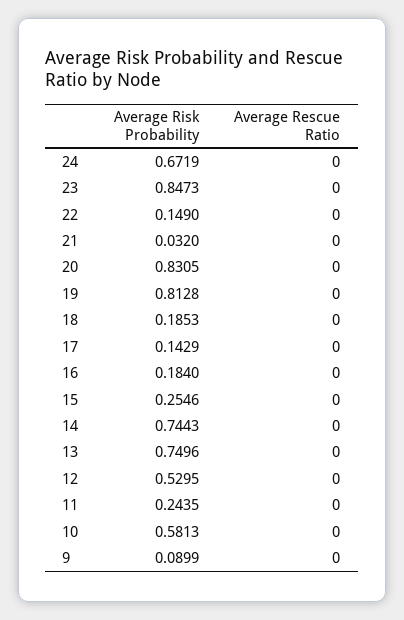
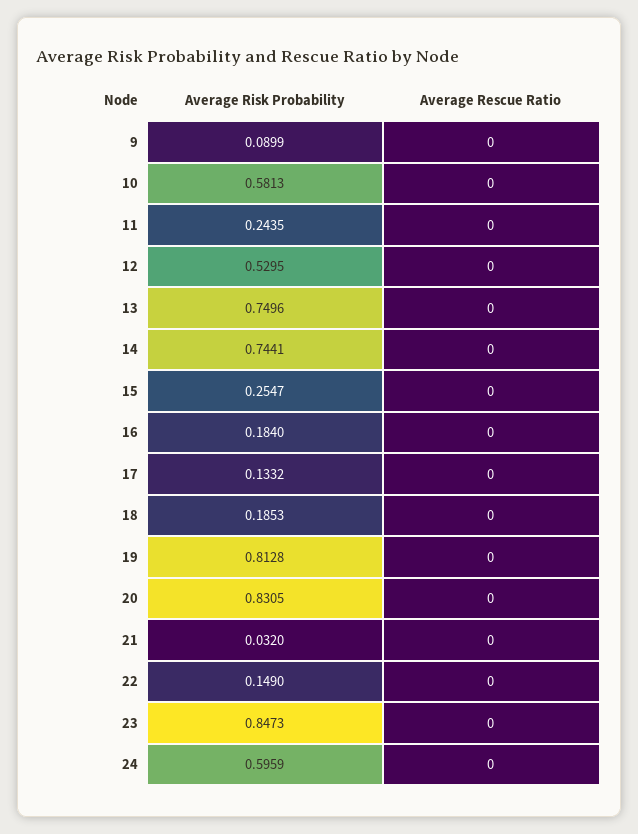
  {
    "Average Risk Probability": {
-     "24": 0.6719,
+     "24": 0.5959,
      "23": 0.8473,
      "22": 0.149,
      "21": 0.032,
      "20": 0.8305,
      "19": 0.8128,
      "18": 0.1853,
-     "17": 0.1429,
+     "17": 0.1332,
      "16": 0.184,
-     "15": 0.2546,
+     "15": 0.2547,
-     "14": 0.7443,
+     "14": 0.7441,
      "13": 0.7496,
      "12": 0.5295,
      "11": 0.2435,
      "10": 0.5813,
      "9": 0.0899
    },
    "Average Rescue Ratio": {
      "24": 0,
      "23": 0,
      "22": 0,
      "21": 0,
      "20": 0,
      "19": 0,
      "18": 0,
      "17": 0,
      "16": 0,
      "15": 0,
      "14": 0,
      "13": 0,
      "12": 0,
      "11": 0,
      "10": 0,
      "9": 0
    }
  }

